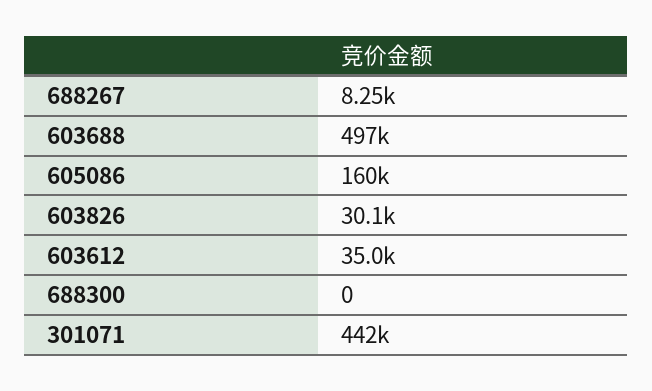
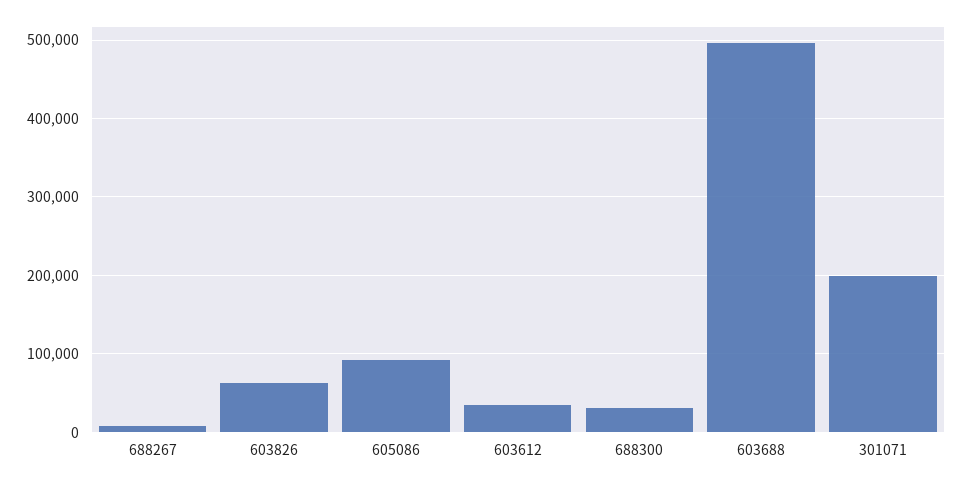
  {
    "688267": 8250,
    "603688": 497000,
-   "605086": 160000,
+   "605086": 90000,
-   "603826": 30100,
+   "603826": 60000,
    "603612": 35000,
-   "688300": 0,
+   "688300": 30000,
-   "301071": 442000
+   "301071": 200000
  }

